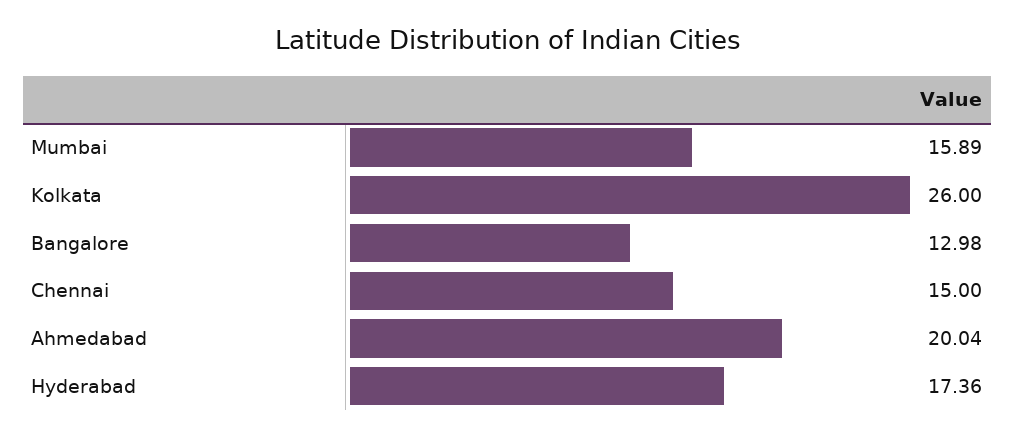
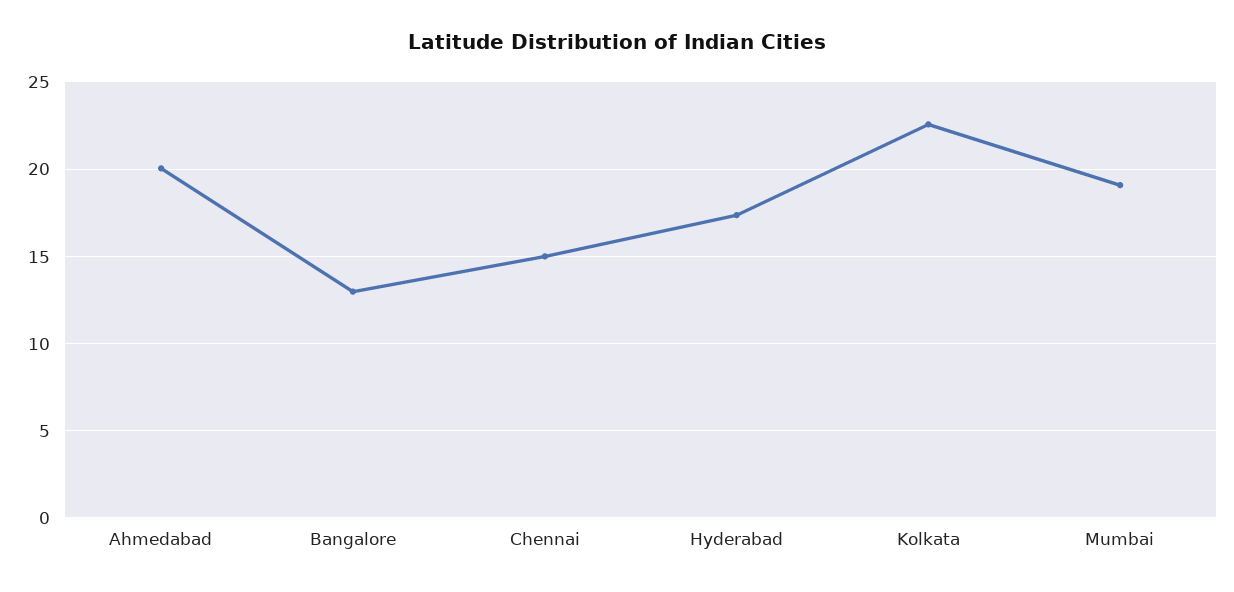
  {
-   "Mumbai": 15.89,
+   "Mumbai": 19,
-   "Kolkata": 26,
+   "Kolkata": 22.5,
    "Bangalore": 12.98,
    "Chennai": 15,
    "Ahmedabad": 20.04,
    "Hyderabad": 17.36
  }

